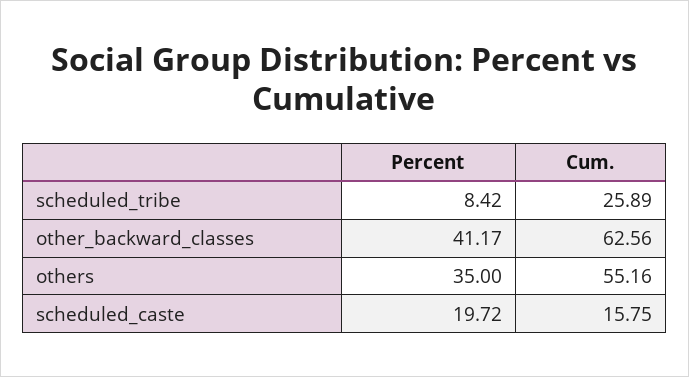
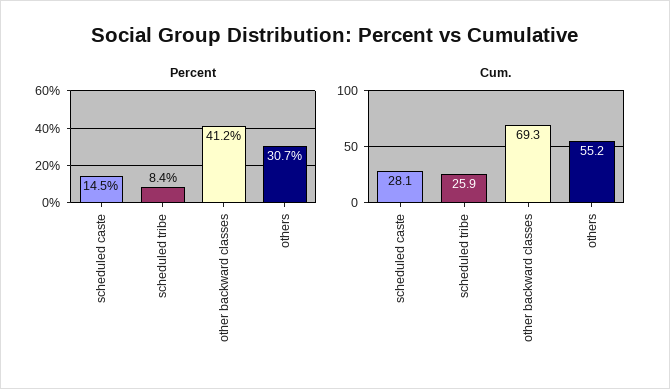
  {
    "Percent": {
      "scheduled_tribe": 8.42,
      "other_backward_classes": 41.17,
-     "others": 35,
+     "others": 30.7,
-     "scheduled_caste": 19.72
+     "scheduled_caste": 14.5
    },
    "Cum.": {
      "scheduled_tribe": 25.89,
-     "other_backward_classes": 62.56,
+     "other_backward_classes": 69.3,
      "others": 55.16,
-     "scheduled_caste": 15.75
+     "scheduled_caste": 28.1
    }
  }

